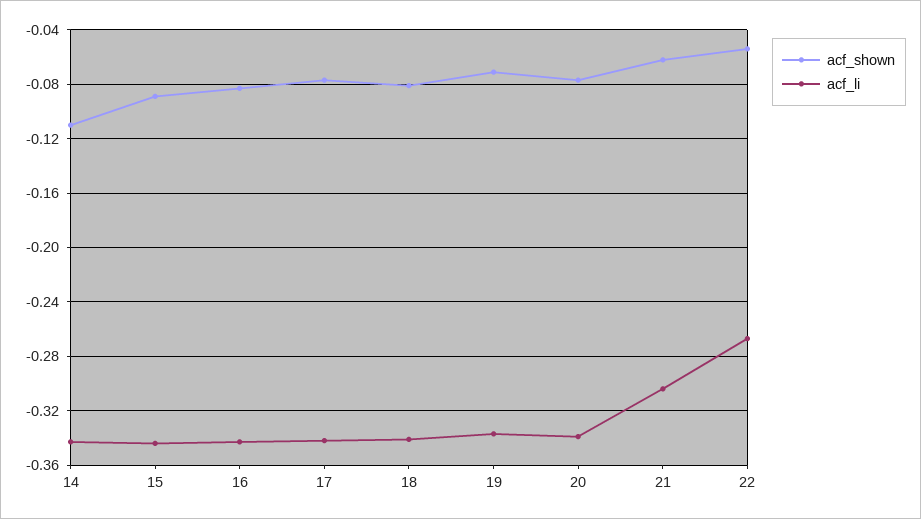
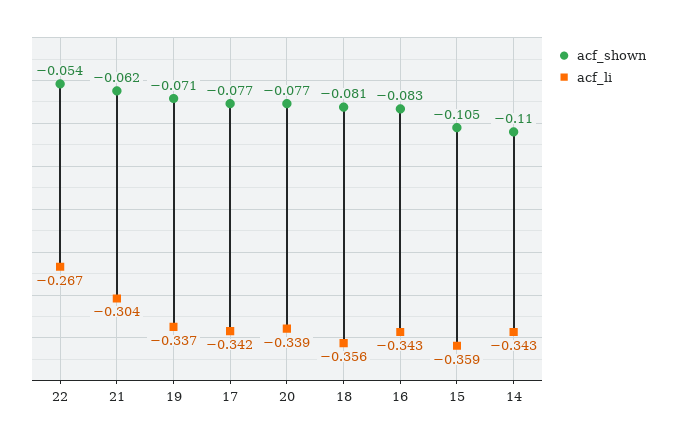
  {
    "acf_shown": {
      "14": -0.11,
-     "15": -0.09,
+     "15": -0.105,
      "16": -0.083,
      "17": -0.077,
      "18": -0.081,
      "19": -0.071,
      "20": -0.077,
      "21": -0.062,
      "22": -0.054
    },
    "acf_li": {
      "14": -0.343,
-     "15": -0.345,
+     "15": -0.359,
      "16": -0.343,
      "17": -0.342,
-     "18": -0.34,
+     "18": -0.356,
      "19": -0.337,
      "20": -0.339,
      "21": -0.304,
      "22": -0.267
    }
  }

